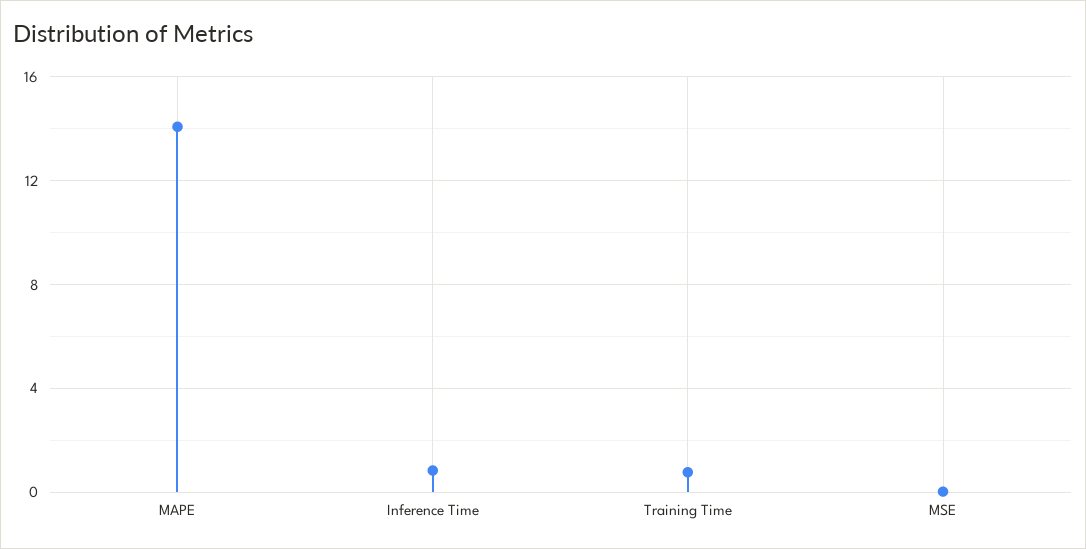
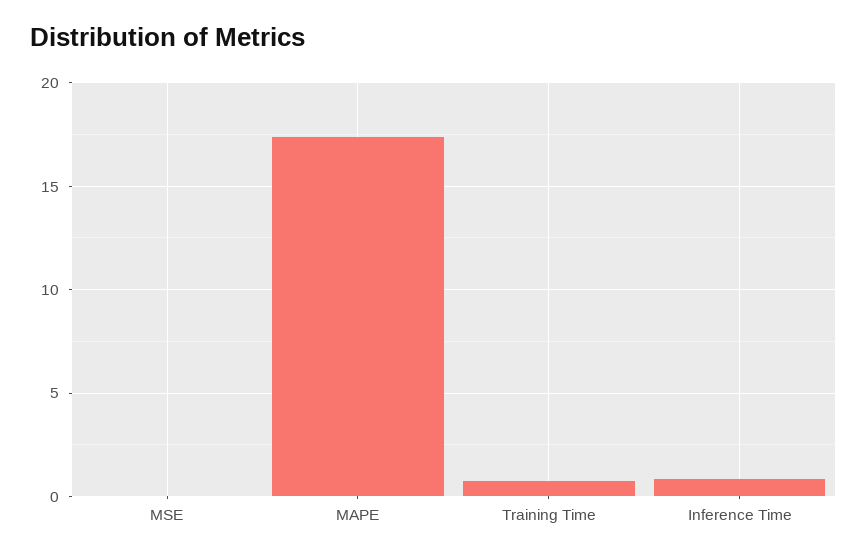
  {
-   "MAPE": 14,
+   "MAPE": 17.5,
    "Inference Time": 1,
    "Training Time": 1,
    "MSE": 0
  }

